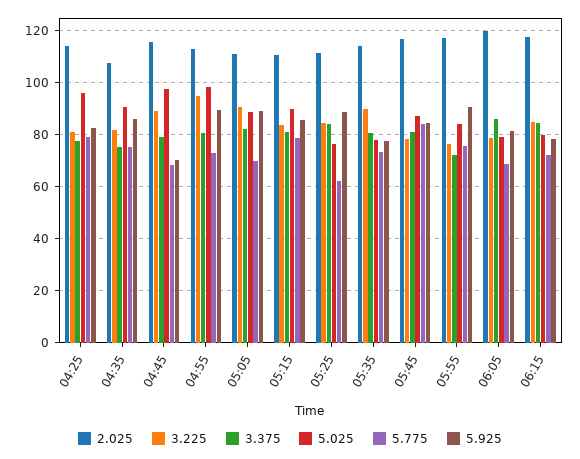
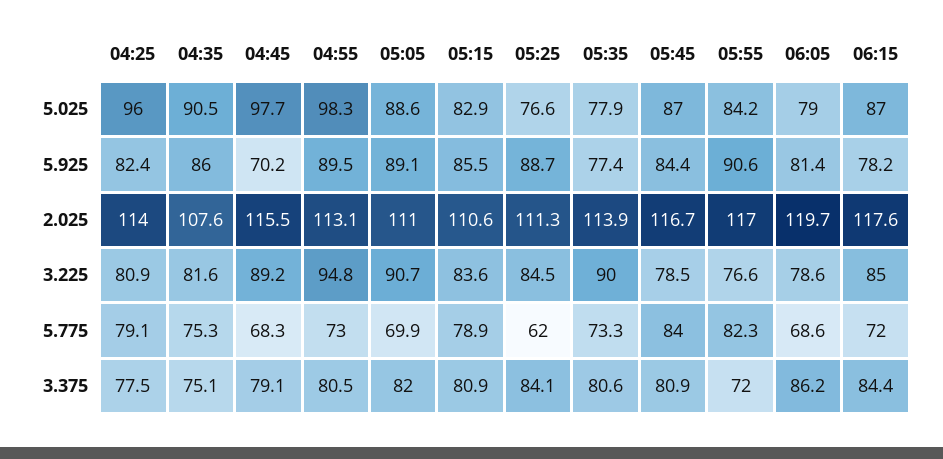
  {
    "2.025": {
      "04:25": 114,
      "04:35": 107.6,
      "04:45": 115.5,
      "04:55": 113.1,
      "05:05": 111,
      "05:15": 110.6,
      "05:25": 111.3,
      "05:35": 113.9,
      "05:45": 116.7,
      "05:55": 117,
      "06:05": 119.7,
      "06:15": 117.6
    },
    "3.225": {
      "04:25": 80.9,
      "04:35": 81.6,
      "04:45": 89.2,
      "04:55": 94.8,
      "05:05": 90.7,
      "05:15": 83.6,
      "05:25": 84.5,
      "05:35": 90,
      "05:45": 78.5,
      "05:55": 76.6,
      "06:05": 78.6,
      "06:15": 85
    },
    "3.375": {
      "04:25": 77.5,
      "04:35": 75.1,
      "04:45": 79.1,
      "04:55": 80.5,
      "05:05": 82,
      "05:15": 80.9,
      "05:25": 84.1,
      "05:35": 80.6,
      "05:45": 80.9,
      "05:55": 72,
      "06:05": 86.2,
      "06:15": 84.4
    },
    "5.025": {
      "04:25": 96,
      "04:35": 90.5,
      "04:45": 97.7,
      "04:55": 98.3,
      "05:05": 88.6,
-     "05:15": 90,
+     "05:15": 82.9,
      "05:25": 76.6,
      "05:35": 77.9,
      "05:45": 87,
      "05:55": 84.2,
      "06:05": 79,
-     "06:15": 80
+     "06:15": 87
    },
    "5.775": {
      "04:25": 79.1,
      "04:35": 75.3,
      "04:45": 68.3,
      "04:55": 73,
      "05:05": 69.9,
      "05:15": 78.9,
      "05:25": 62,
      "05:35": 73.3,
      "05:45": 84,
-     "05:55": 75,
+     "05:55": 82.3,
      "06:05": 68.6,
      "06:15": 72
    },
    "5.925": {
      "04:25": 82.4,
      "04:35": 86,
      "04:45": 70.2,
      "04:55": 89.5,
      "05:05": 89.1,
      "05:15": 85.5,
      "05:25": 88.7,
      "05:35": 77.4,
      "05:45": 84.4,
      "05:55": 90.6,
      "06:05": 81.4,
      "06:15": 78.2
    }
  }

